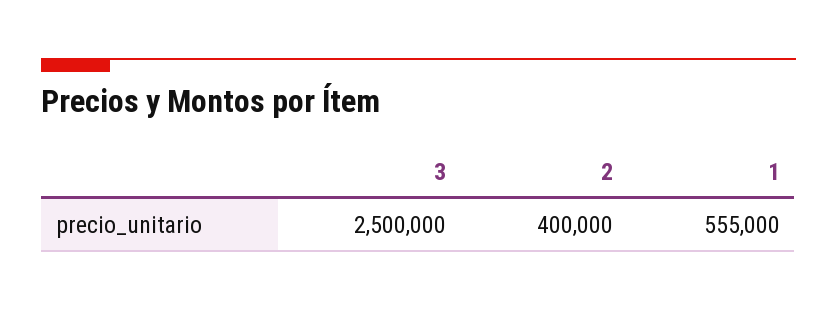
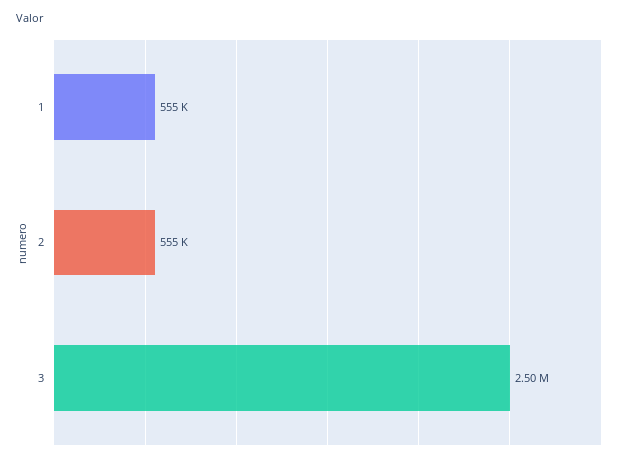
  {
    "3": 2500000,
-   "2": 400000,
+   "2": 555000,
    "1": 555000
  }

